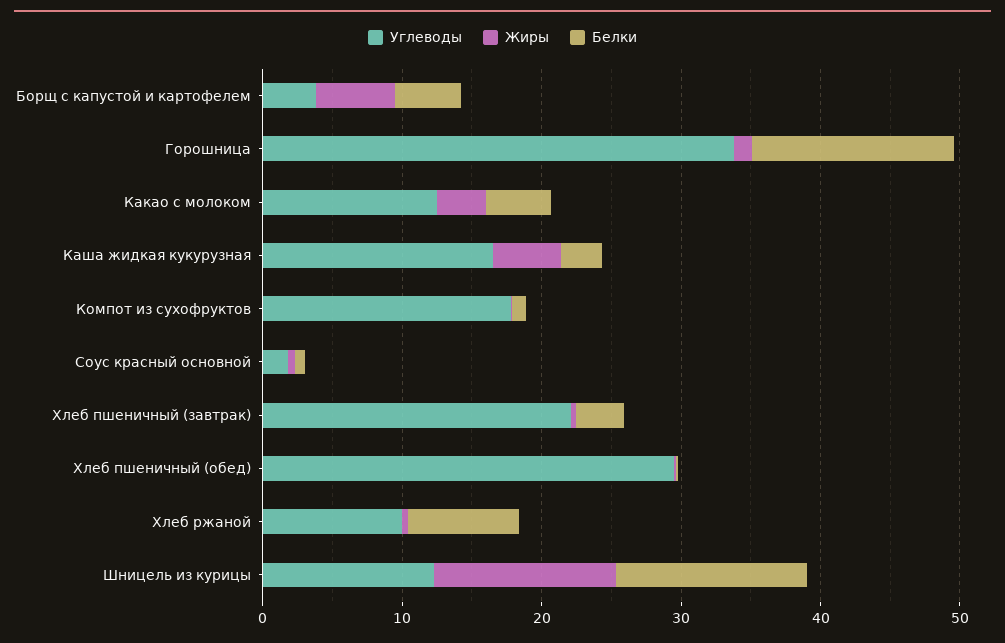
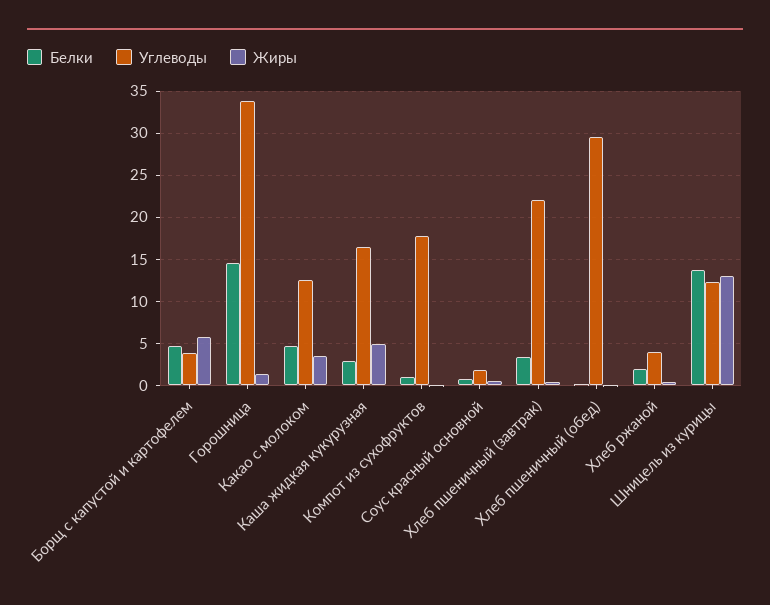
  {
    "Углеводы": {
      "Борщ с капустой и картофелем": 4,
      "Горошница": 34,
      "Какао с молоком": 13,
      "Каша жидкая кукурузная": 17,
      "Компот из сухофруктов": 18,
      "Соус красный основной": 2,
      "Хлеб пшеничный (завтрак)": 22,
      "Хлеб пшеничный (обед)": 30,
-     "Хлеб ржаной": 10,
+     "Хлеб ржаной": 4,
      "Шницель из курицы": 12
    },
    "Жиры": {
      "Борщ с капустой и картофелем": 6,
      "Горошница": 1,
      "Какао с молоком": 4,
      "Каша жидкая кукурузная": 5,
      "Компот из сухофруктов": 0,
      "Соус красный основной": 1,
      "Хлеб пшеничный (завтрак)": 0,
      "Хлеб пшеничный (обед)": 0,
      "Хлеб ржаной": 0,
      "Шницель из курицы": 13
    },
    "Белки": {
      "Борщ с капустой и картофелем": 5,
      "Горошница": 15,
      "Какао с молоком": 5,
      "Каша жидкая кукурузная": 3,
      "Компот из сухофруктов": 1,
      "Соус красный основной": 1,
      "Хлеб пшеничный (завтрак)": 3,
      "Хлеб пшеничный (обед)": 0,
-     "Хлеб ржаной": 8,
+     "Хлеб ржаной": 2,
      "Шницель из курицы": 14
    }
  }

